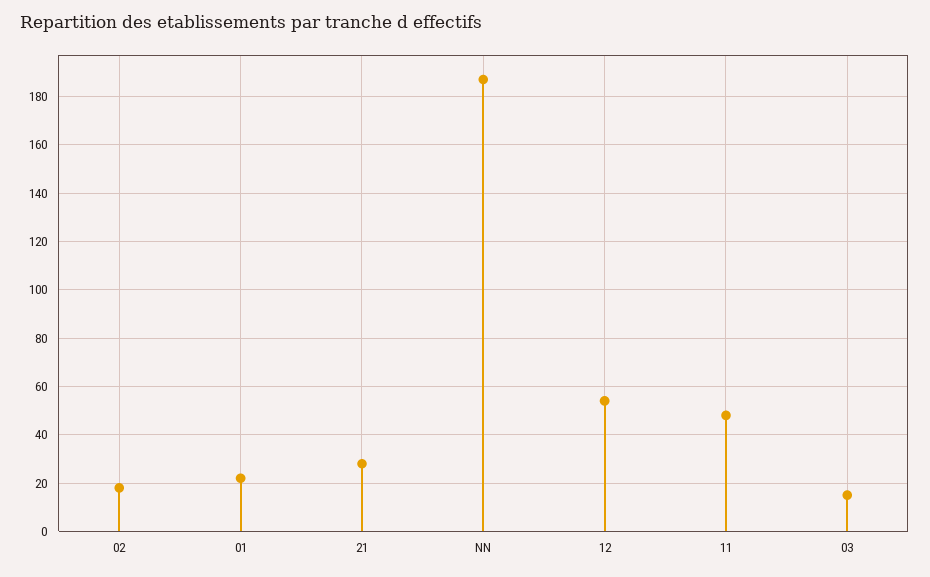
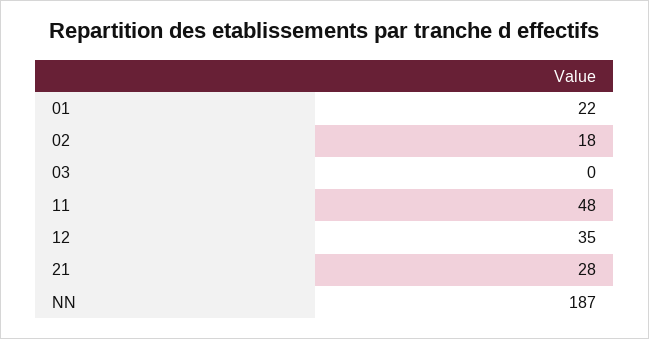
  {
    "02": 18,
    "01": 22,
    "21": 28,
    "NN": 187,
-   "12": 55,
+   "12": 35,
    "11": 48,
-   "03": 15
+   "03": 0
  }

